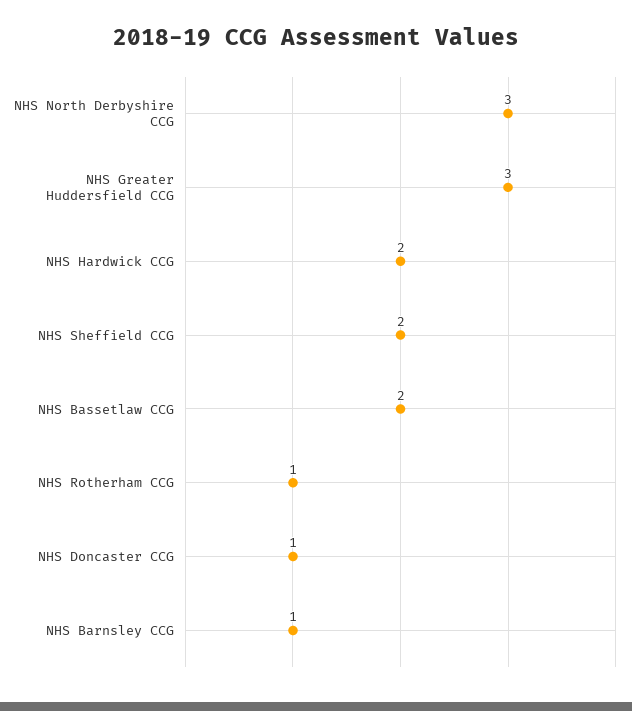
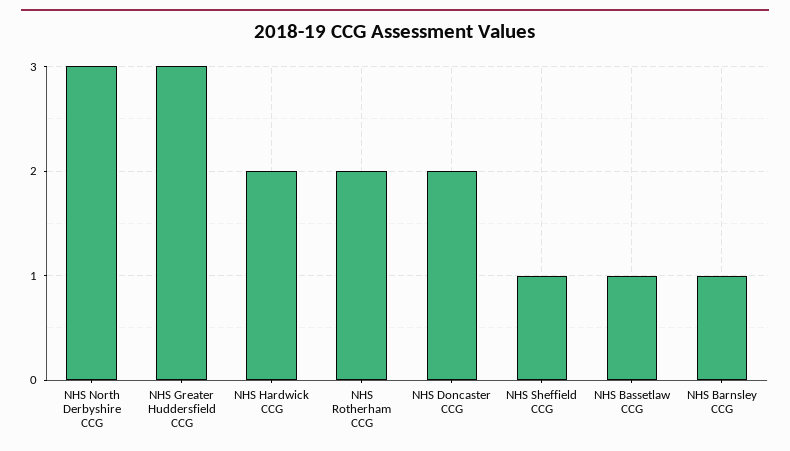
  {
    "NHS North Derbyshire CCG": 3,
    "NHS Greater Huddersfield CCG": 3,
    "NHS Hardwick CCG": 2,
-   "NHS Sheffield CCG": 2,
+   "NHS Sheffield CCG": 1,
-   "NHS Bassetlaw CCG": 2,
+   "NHS Bassetlaw CCG": 1,
-   "NHS Rotherham CCG": 1,
+   "NHS Rotherham CCG": 2,
-   "NHS Doncaster CCG": 1,
+   "NHS Doncaster CCG": 2,
    "NHS Barnsley CCG": 1
  }

